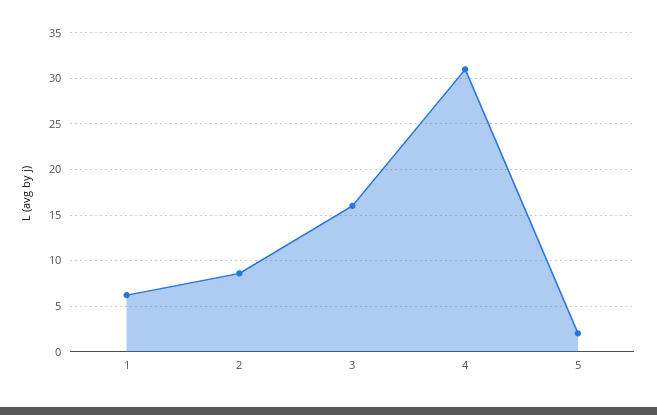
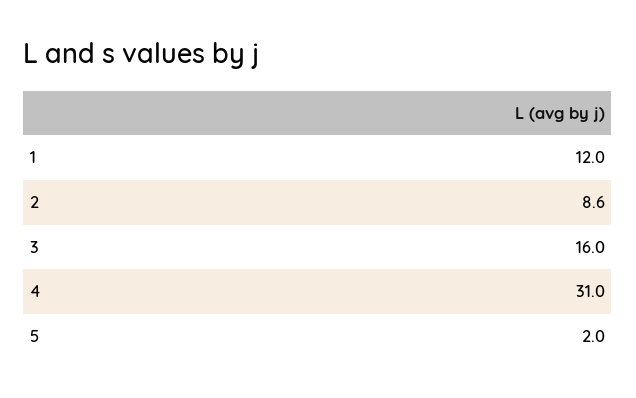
  {
-   "1": 6,
+   "1": 12,
    "2": 8.6,
    "3": 16,
    "4": 31,
    "5": 2
  }

